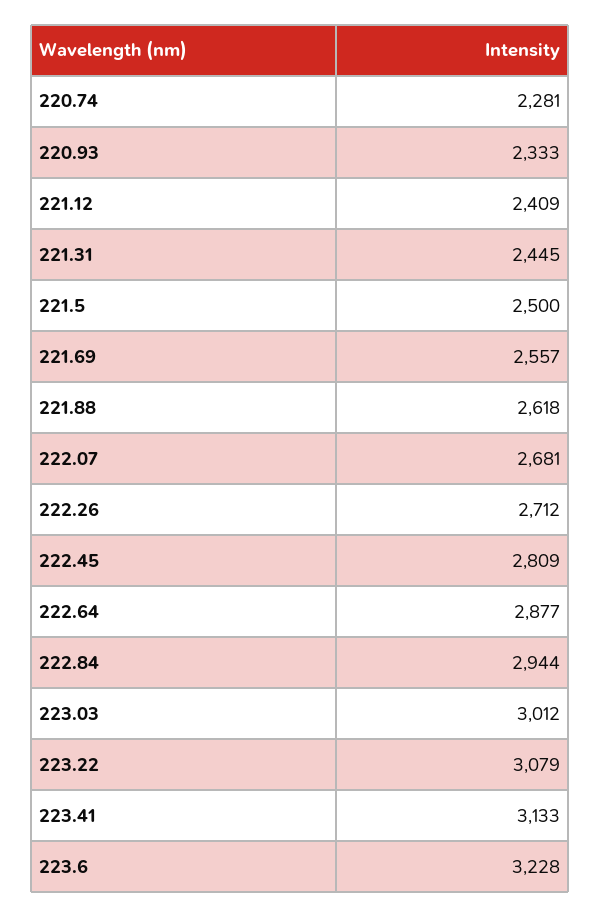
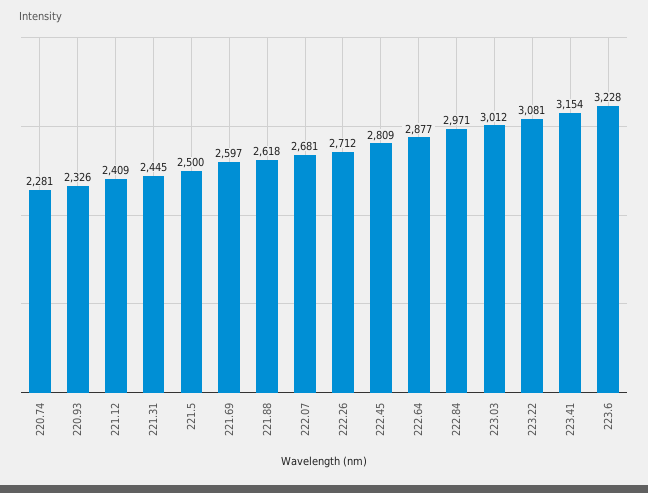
  {
    "220.74": 2281,
-   "220.93": 2333,
+   "220.93": 2326,
    "221.12": 2409,
    "221.31": 2445,
    "221.5": 2500,
-   "221.69": 2557,
+   "221.69": 2597,
    "221.88": 2618,
    "222.07": 2681,
    "222.26": 2712,
    "222.45": 2809,
    "222.64": 2877,
-   "222.84": 2944,
+   "222.84": 2971,
    "223.03": 3012,
-   "223.22": 3079,
+   "223.22": 3081,
-   "223.41": 3133,
+   "223.41": 3154,
    "223.6": 3228
  }

